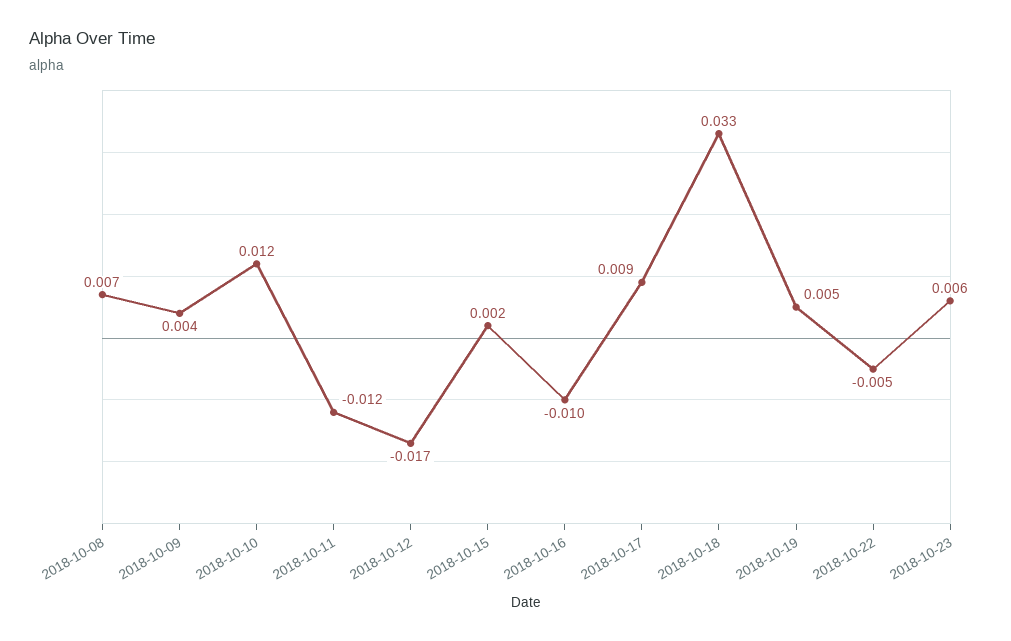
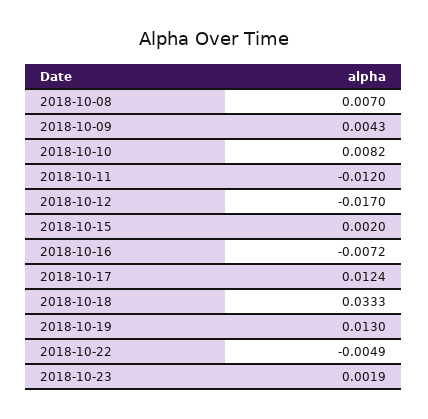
  {
    "2018-10-08": 0.007,
    "2018-10-09": 0.0043,
-   "2018-10-10": 0.012,
+   "2018-10-10": 0.0082,
    "2018-10-11": -0.012,
    "2018-10-12": -0.017,
    "2018-10-15": 0.002,
-   "2018-10-16": -0.01,
+   "2018-10-16": -0.0072,
-   "2018-10-17": 0.009,
+   "2018-10-17": 0.0124,
    "2018-10-18": 0.0333,
-   "2018-10-19": 0.005,
+   "2018-10-19": 0.013,
    "2018-10-22": -0.0049,
-   "2018-10-23": 0.006
+   "2018-10-23": 0.0019
  }

